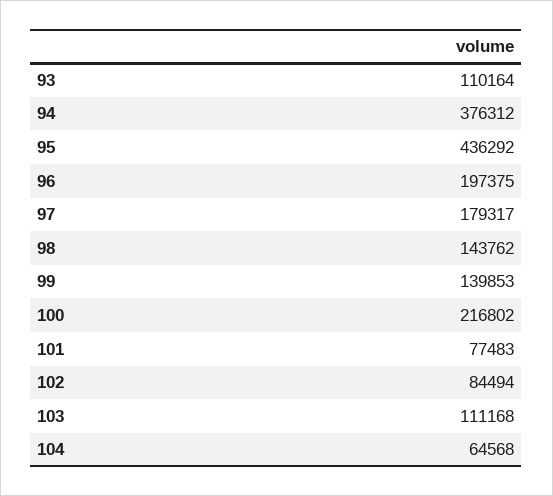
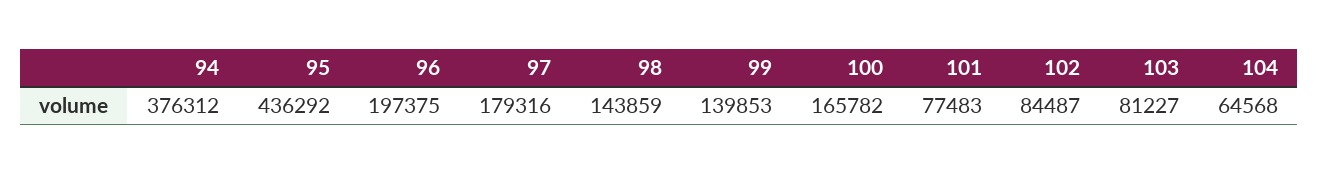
  {
-   "93": 110164,
    "94": 376312,
    "95": 436292,
    "96": 197375,
-   "97": 179317,
+   "97": 179316,
-   "98": 143762,
+   "98": 143859,
    "99": 139853,
-   "100": 216802,
+   "100": 165782,
    "101": 77483,
-   "102": 84494,
+   "102": 84487,
-   "103": 111168,
+   "103": 81227,
    "104": 64568
  }

